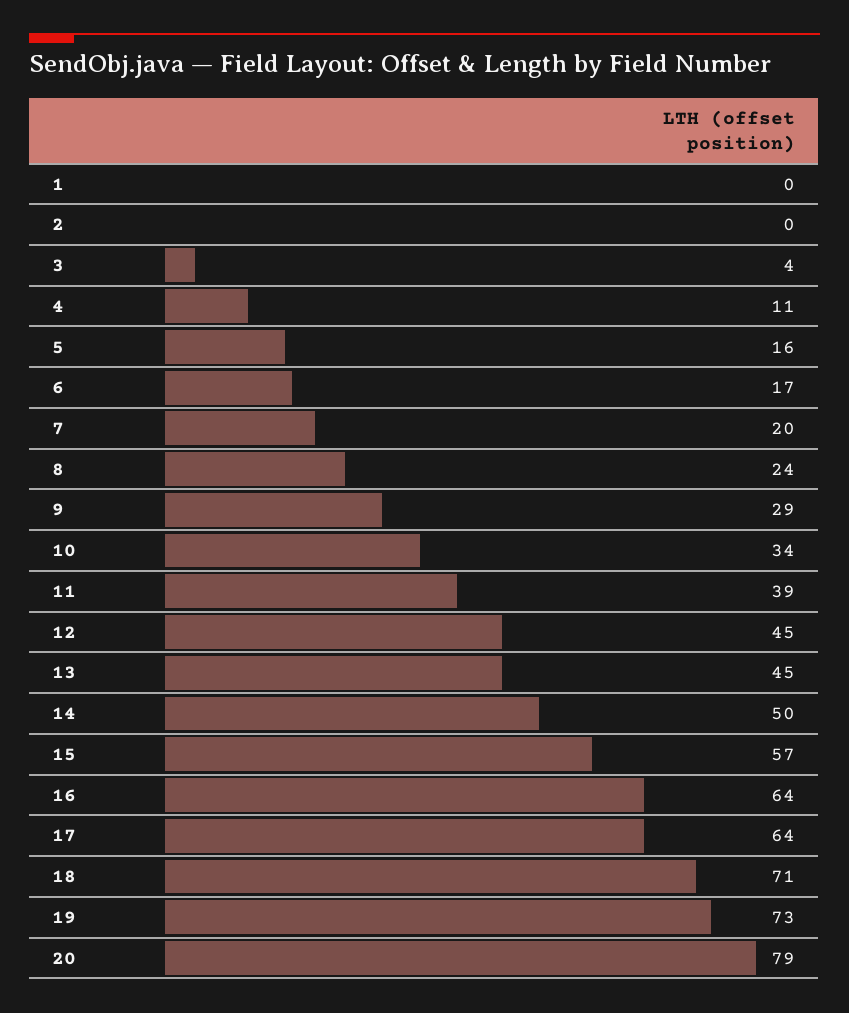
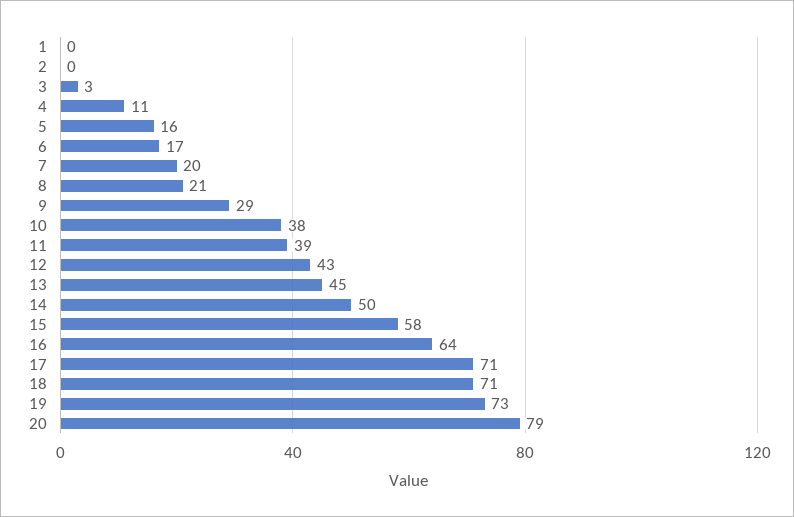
  {
    "1": 0,
    "2": 0,
-   "3": 4,
+   "3": 3,
    "4": 11,
    "5": 16,
    "6": 17,
    "7": 20,
-   "8": 24,
+   "8": 21,
    "9": 29,
-   "10": 34,
+   "10": 38,
    "11": 39,
-   "12": 45,
+   "12": 43,
    "13": 45,
    "14": 50,
-   "15": 57,
+   "15": 58,
    "16": 64,
-   "17": 64,
+   "17": 71,
    "18": 71,
    "19": 73,
    "20": 79
  }

